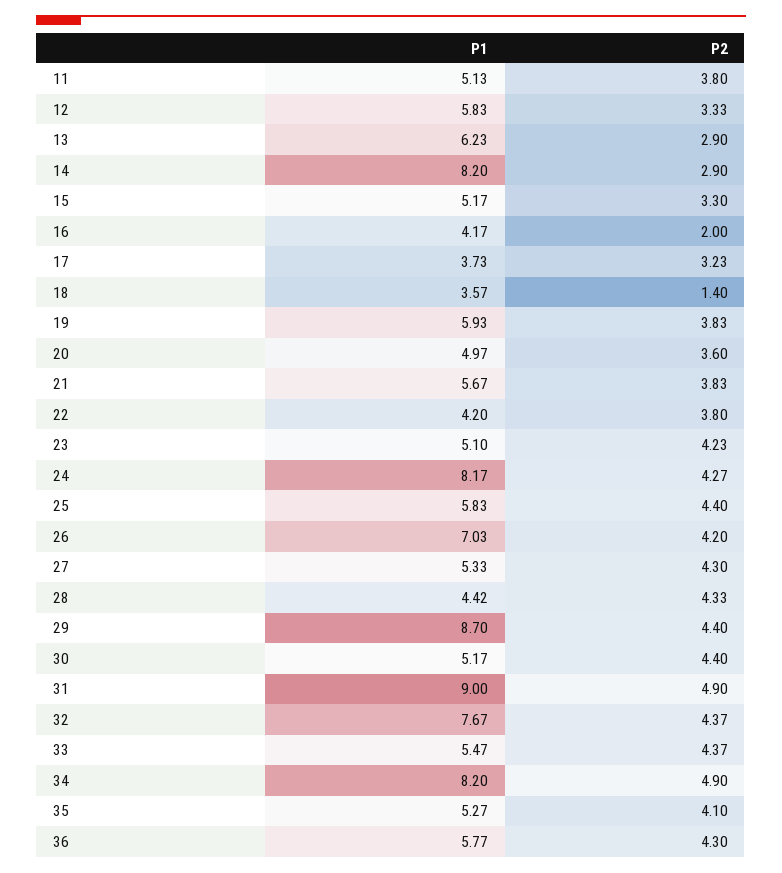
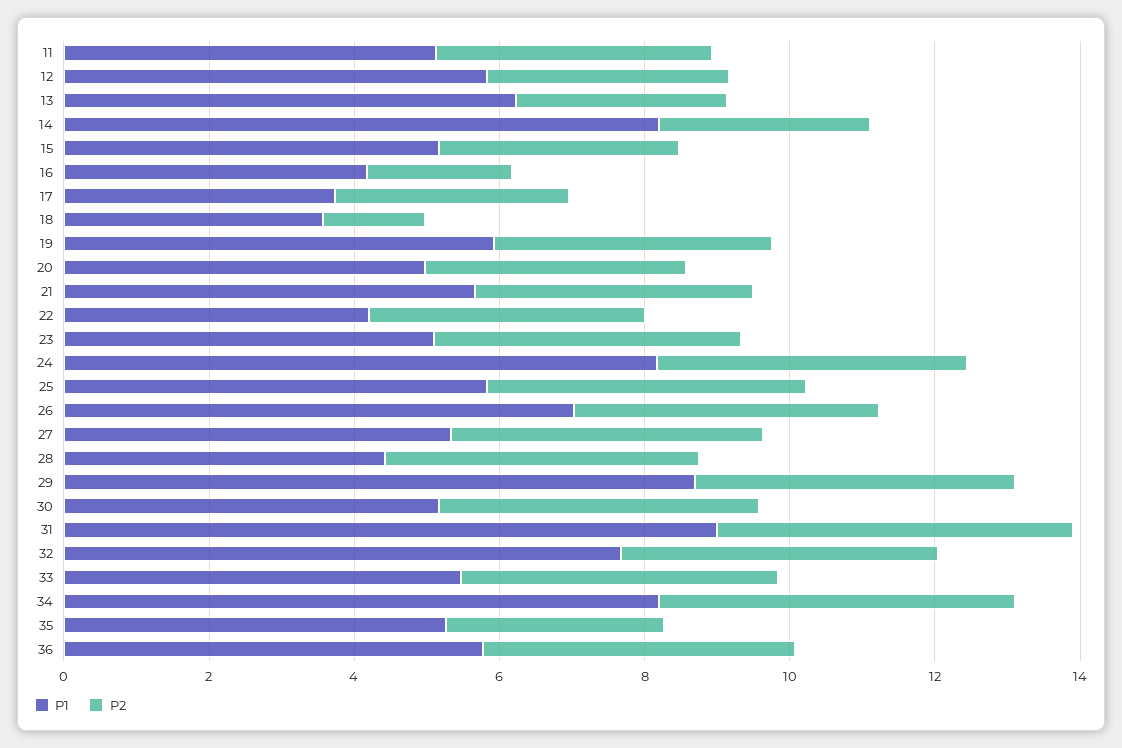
  {
    "P1": {
      "11": 5.13,
      "12": 5.83,
      "13": 6.23,
      "14": 8.2,
      "15": 5.17,
      "16": 4.17,
      "17": 3.73,
      "18": 3.57,
      "19": 5.93,
      "20": 4.97,
      "21": 5.67,
      "22": 4.2,
      "23": 5.1,
      "24": 8.17,
      "25": 5.83,
      "26": 7.03,
      "27": 5.33,
      "28": 4.42,
      "29": 8.7,
      "30": 5.17,
      "31": 9,
      "32": 7.67,
      "33": 5.47,
      "34": 8.2,
      "35": 5.27,
      "36": 5.77
    },
    "P2": {
      "11": 3.8,
      "12": 3.33,
      "13": 2.9,
      "14": 2.9,
      "15": 3.3,
      "16": 2,
      "17": 3.23,
      "18": 1.4,
      "19": 3.83,
      "20": 3.6,
      "21": 3.83,
      "22": 3.8,
      "23": 4.23,
      "24": 4.27,
      "25": 4.4,
      "26": 4.2,
      "27": 4.3,
      "28": 4.33,
      "29": 4.4,
      "30": 4.4,
      "31": 4.9,
      "32": 4.37,
      "33": 4.37,
      "34": 4.9,
-     "35": 4.1,
+     "35": 3,
      "36": 4.3
    }
  }

